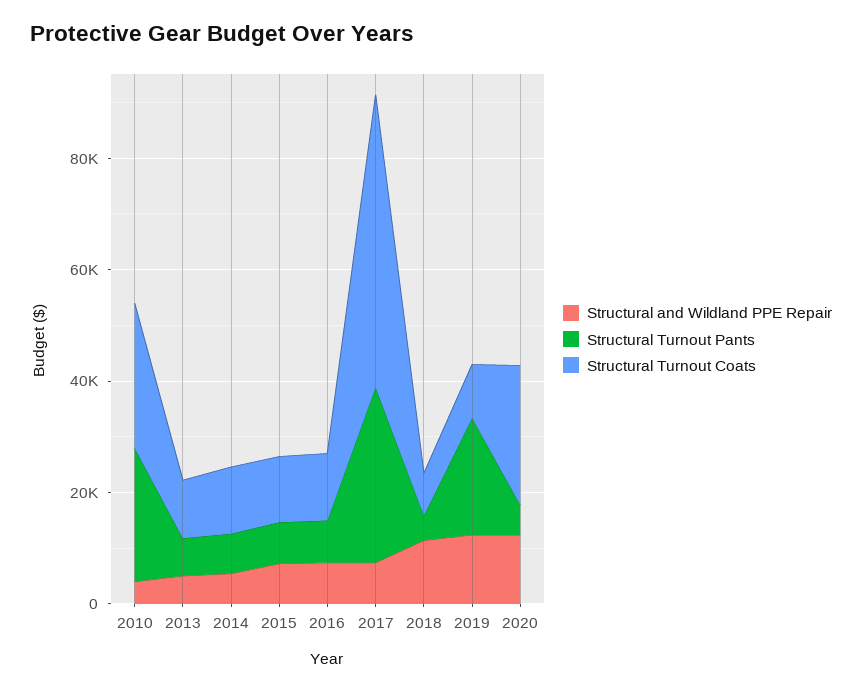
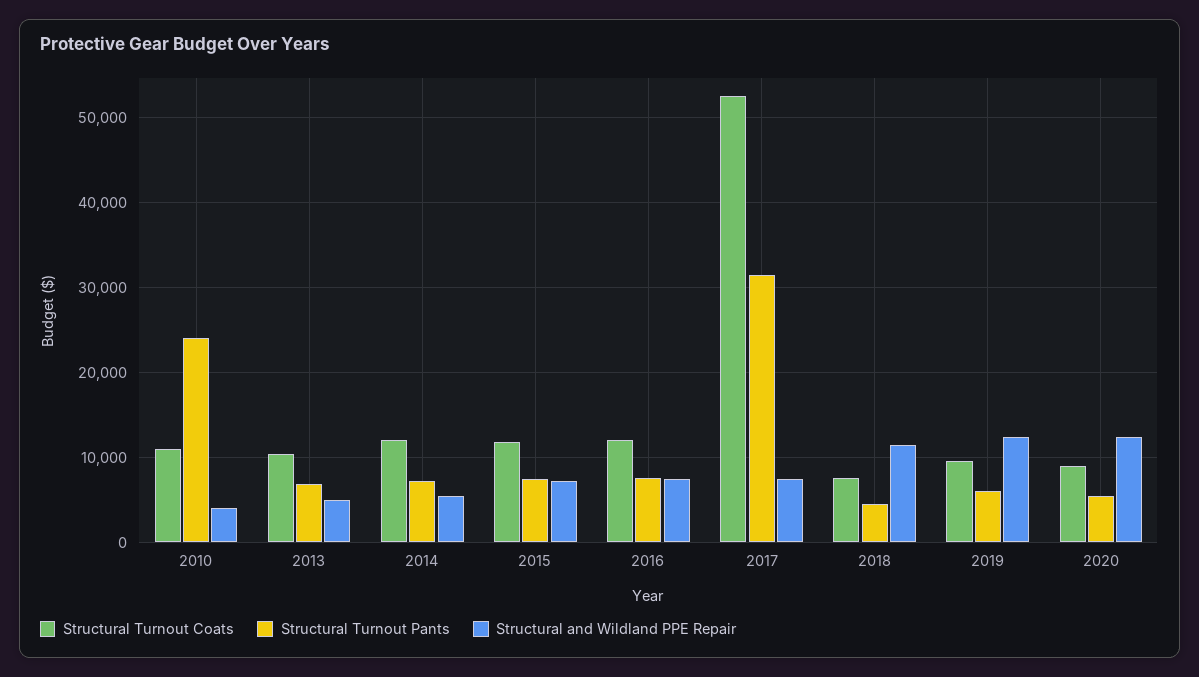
  {
    "Structural and Wildland PPE Repair": {
      "2010": 4000,
      "2013": 5000,
      "2014": 5000,
      "2015": 7000,
      "2016": 7000,
      "2017": 7000,
      "2018": 11000,
      "2019": 12000,
      "2020": 12000
    },
    "Structural Turnout Pants": {
      "2010": 24000,
      "2013": 7000,
      "2014": 7000,
      "2015": 7000,
      "2016": 8000,
      "2017": 32000,
      "2018": 5000,
-     "2019": 20000,
+     "2019": 6000,
      "2020": 5000
    },
    "Structural Turnout Coats": {
-     "2010": 25000,
+     "2010": 11000,
      "2013": 10000,
      "2014": 12000,
      "2015": 12000,
      "2016": 12000,
      "2017": 53000,
      "2018": 8000,
      "2019": 10000,
-     "2020": 25000
+     "2020": 9000
    }
  }

